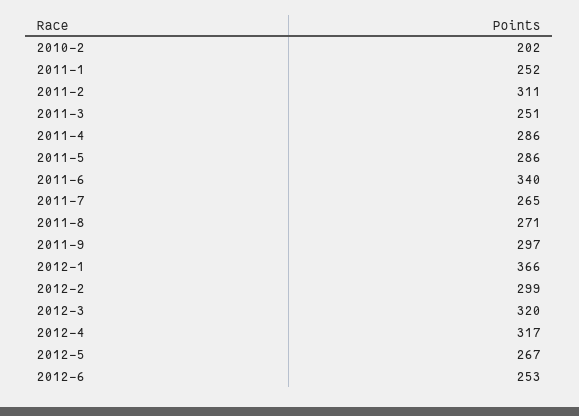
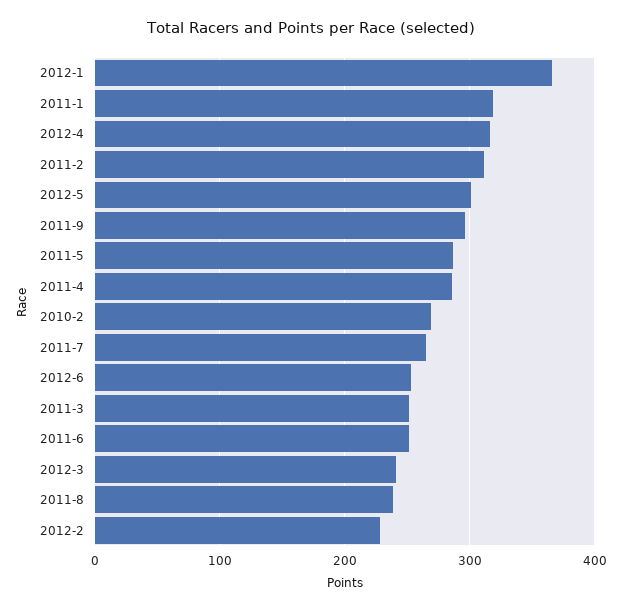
  {
-   "2010-2": 202,
+   "2010-2": 270,
-   "2011-1": 252,
+   "2011-1": 320,
    "2011-2": 311,
    "2011-3": 251,
    "2011-4": 286,
    "2011-5": 286,
-   "2011-6": 340,
+   "2011-6": 250,
    "2011-7": 265,
-   "2011-8": 271,
+   "2011-8": 240,
    "2011-9": 297,
    "2012-1": 366,
-   "2012-2": 299,
+   "2012-2": 230,
-   "2012-3": 320,
+   "2012-3": 240,
    "2012-4": 317,
-   "2012-5": 267,
+   "2012-5": 300,
    "2012-6": 253
  }

